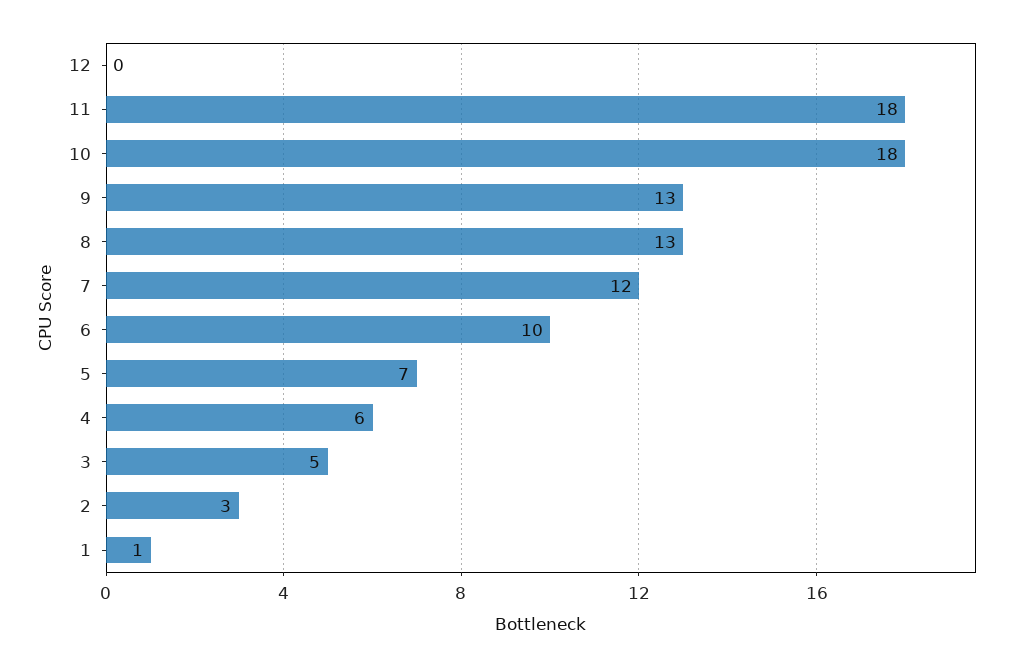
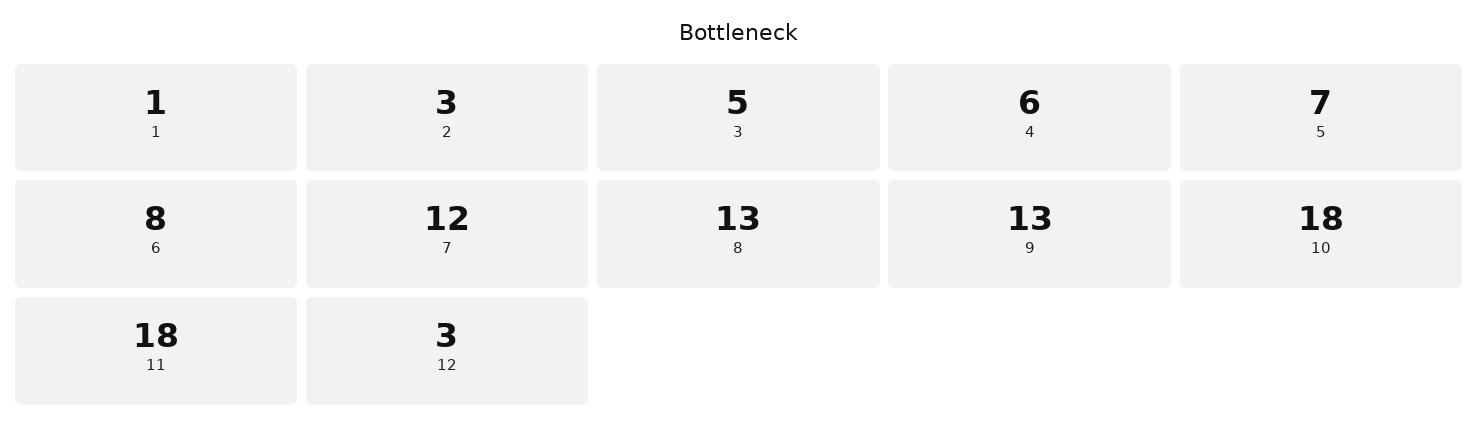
  {
-   "12": 0,
+   "12": 3,
    "11": 18,
    "10": 18,
    "9": 13,
    "8": 13,
    "7": 12,
-   "6": 10,
+   "6": 8,
    "5": 7,
    "4": 6,
    "3": 5,
    "2": 3,
    "1": 1
  }

